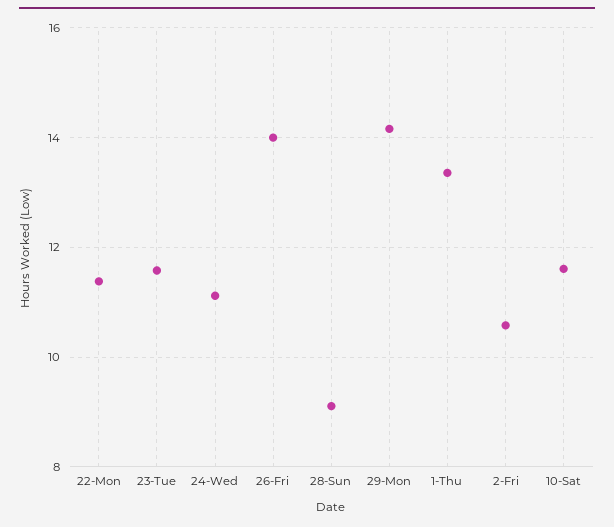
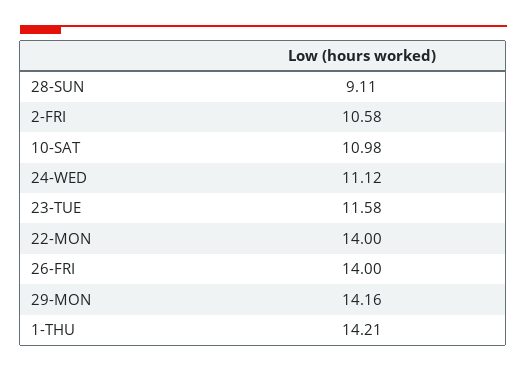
  {
-   "22-Mon": 11.4,
+   "22-Mon": 14,
    "23-Tue": 11.58,
    "24-Wed": 11.12,
    "26-Fri": 14,
    "28-Sun": 9.11,
    "29-Mon": 14.16,
-   "1-Thu": 13.4,
+   "1-Thu": 14.21,
    "2-Fri": 10.58,
-   "10-Sat": 11.6
+   "10-Sat": 10.98
  }

